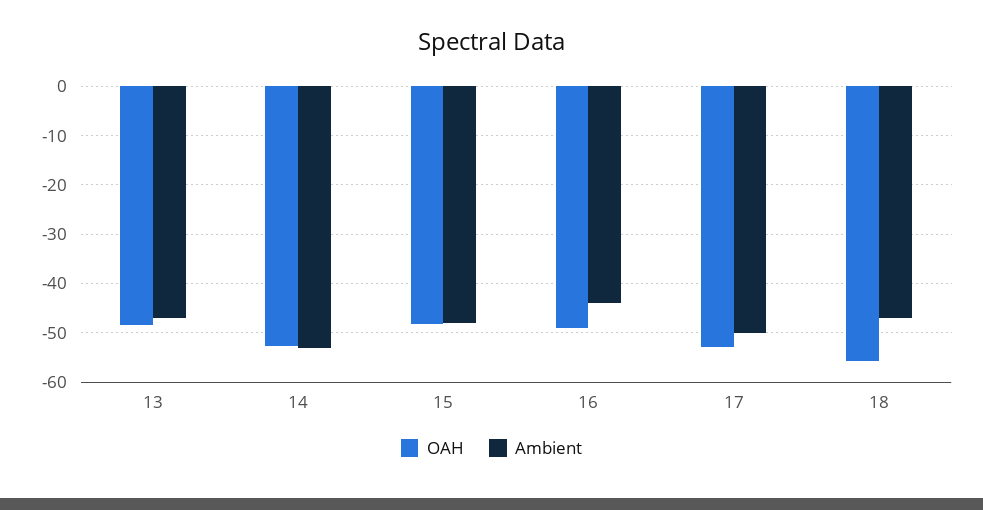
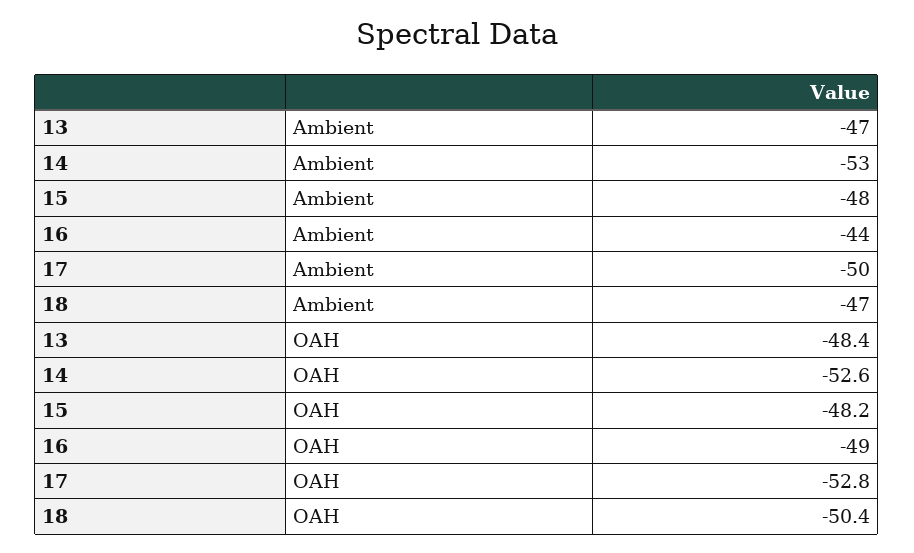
  {
    "OAH": {
      "13": -48.4,
      "14": -52.6,
      "15": -48.2,
      "16": -49,
      "17": -52.8,
-     "18": -56
+     "18": -50.4
    },
    "Ambient": {
      "13": -47,
      "14": -53,
      "15": -48,
      "16": -44,
      "17": -50,
      "18": -47
    }
  }

